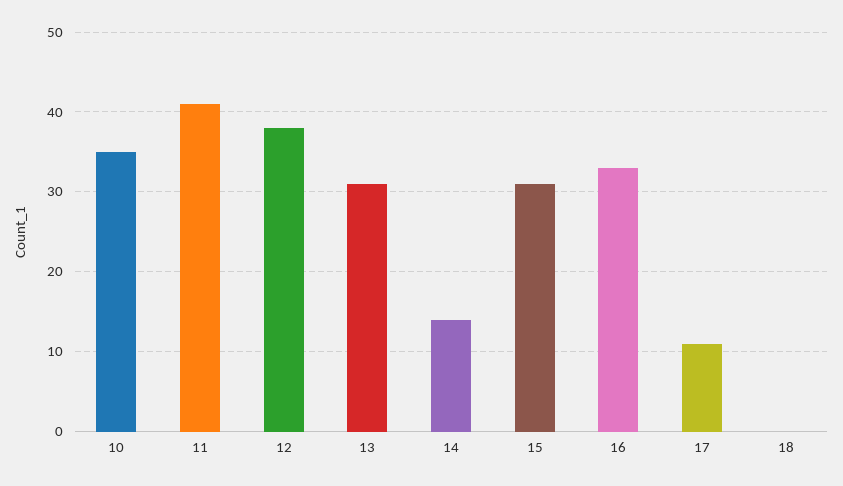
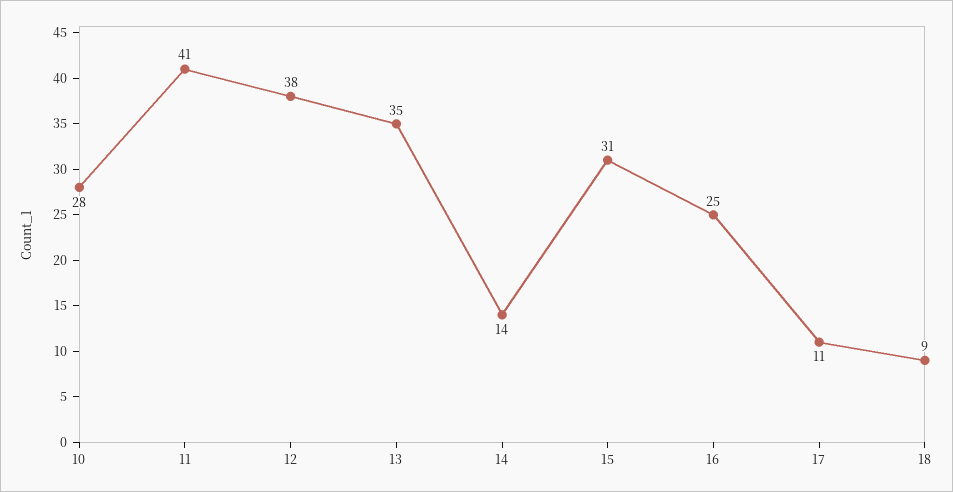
  {
-   "10": 35,
+   "10": 28,
    "11": 41,
    "12": 38,
-   "13": 31,
+   "13": 35,
    "14": 14,
    "15": 31,
-   "16": 33,
+   "16": 25,
    "17": 11,
-   "18": 0
+   "18": 9
  }

